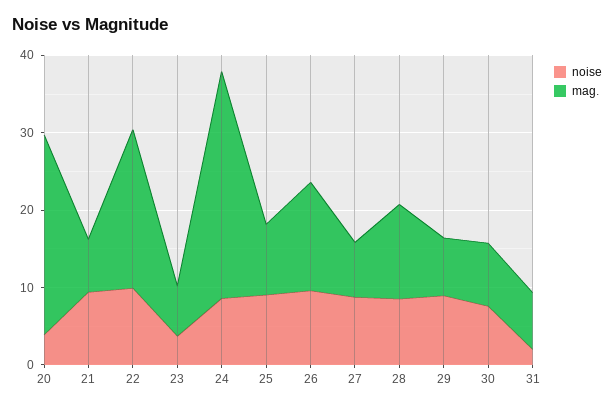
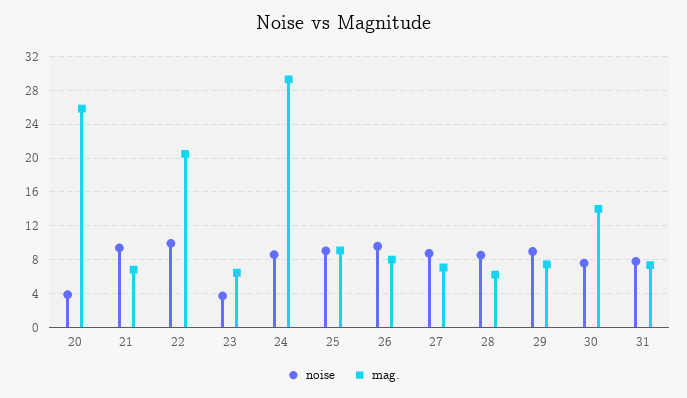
  {
    "noise": {
      "20": 4,
      "21": 9,
      "22": 10,
      "23": 4,
      "24": 9,
      "25": 9,
      "26": 10,
      "27": 9,
      "28": 9,
      "29": 9,
      "30": 8,
-     "31": 2
+     "31": 8
    },
    "mag.": {
      "20": 26,
      "21": 7,
      "22": 20,
      "23": 6,
      "24": 29,
      "25": 9,
-     "26": 14,
+     "26": 8,
      "27": 7,
-     "28": 12,
+     "28": 6,
      "29": 7,
-     "30": 8,
+     "30": 14,
      "31": 7
    }
  }

